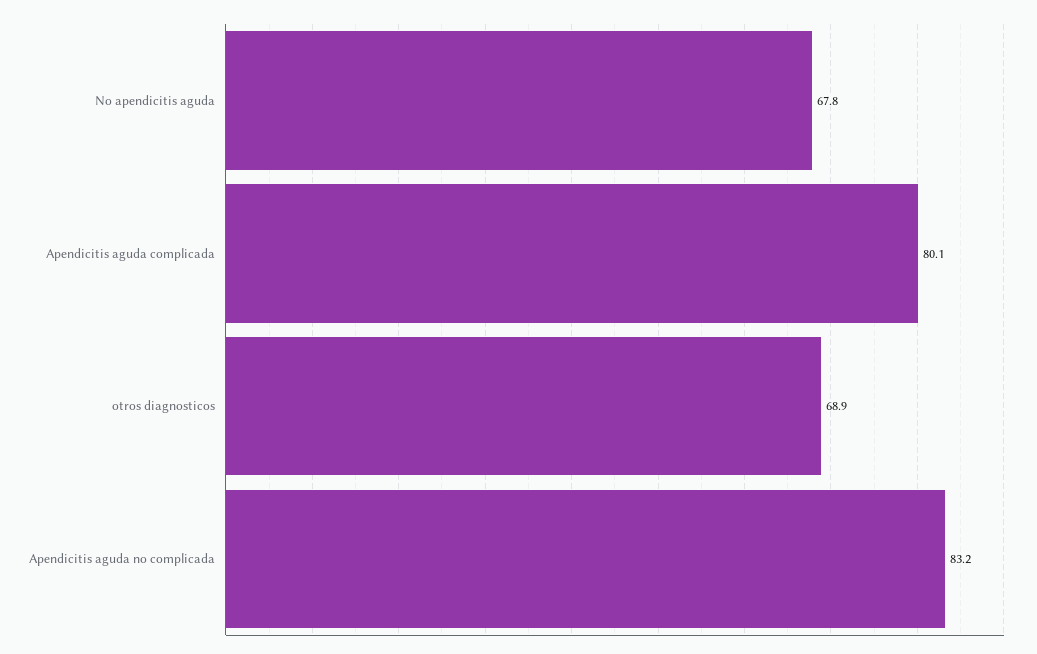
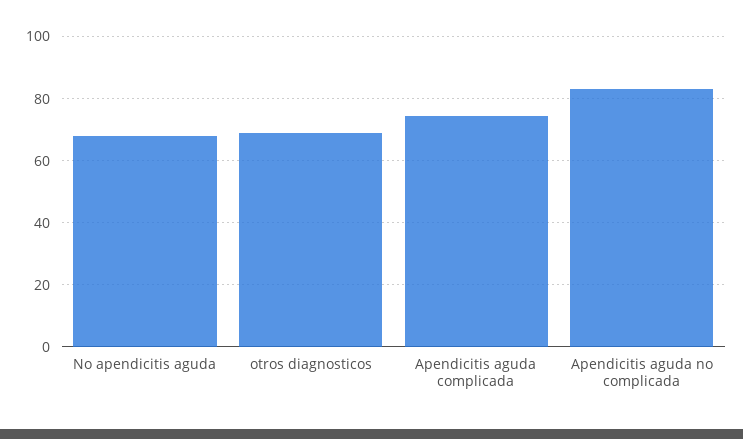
  {
    "No apendicitis aguda": 67.8,
-   "Apendicitis aguda complicada": 80.1,
+   "Apendicitis aguda complicada": 74,
    "otros diagnosticos": 68.9,
    "Apendicitis aguda no complicada": 83.2
  }

